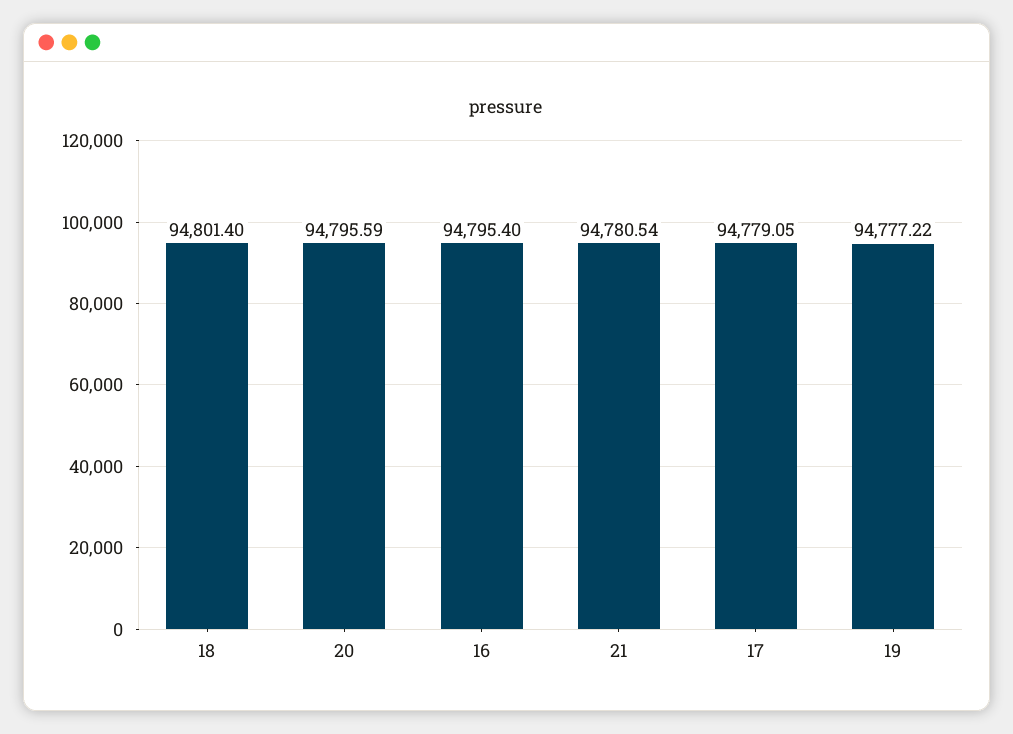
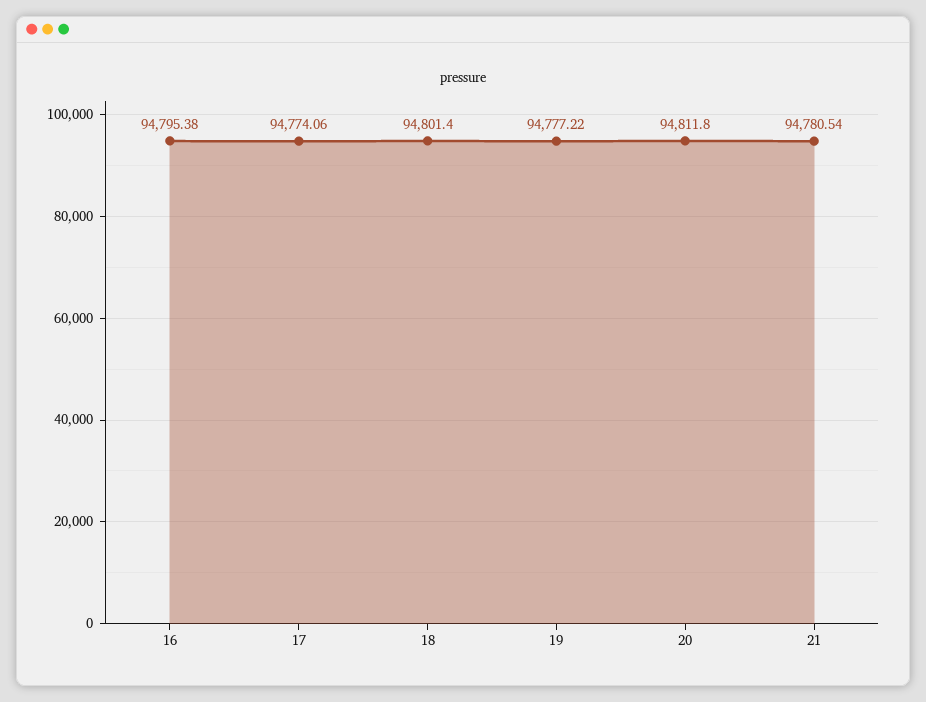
  {
    "18": 94801.4,
-   "20": 94795.59,
+   "20": 94811.8,
-   "16": 94795.4,
+   "16": 94795.38,
    "21": 94780.54,
-   "17": 94779.05,
+   "17": 94774.06,
    "19": 94777.22
  }

